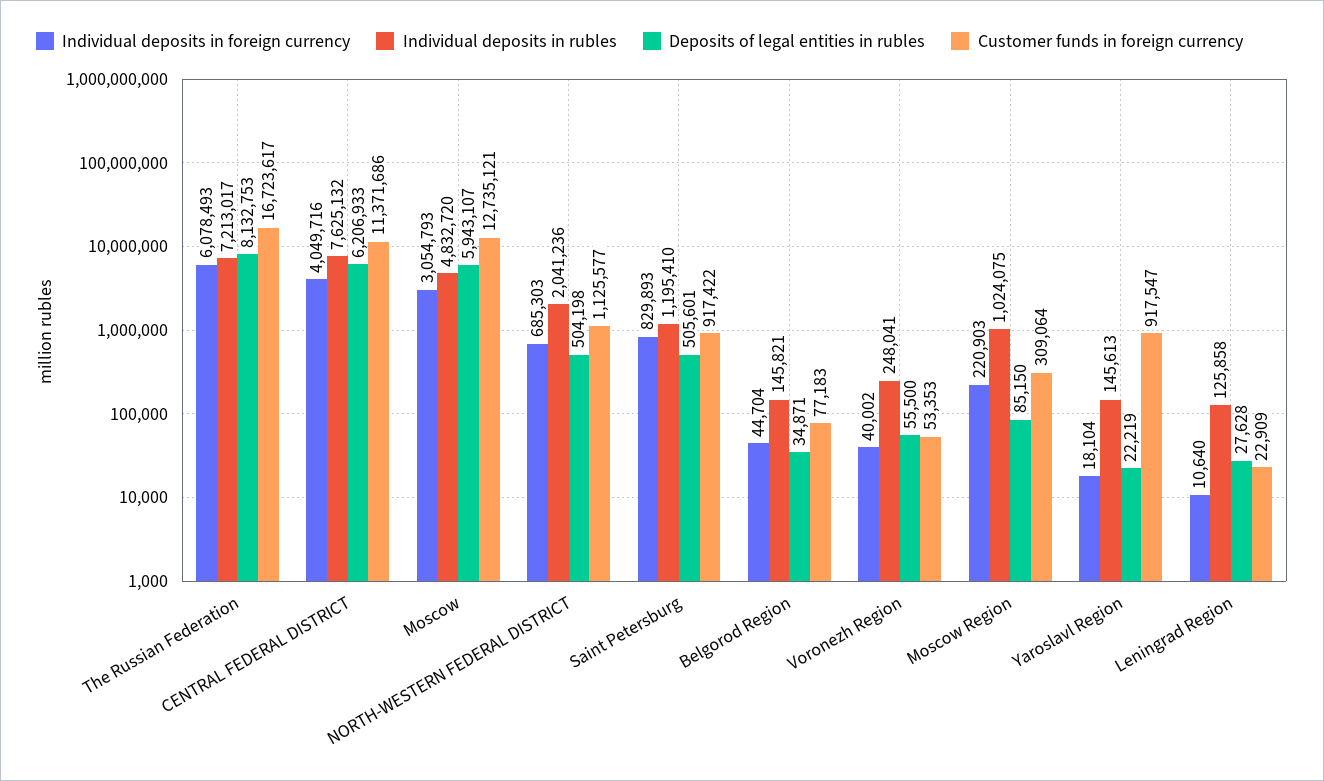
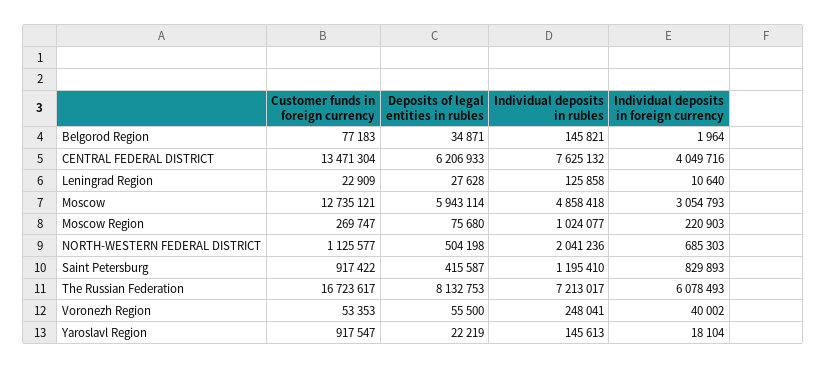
  {
    "Individual deposits in foreign currency": {
      "The Russian Federation": 6078493,
      "CENTRAL FEDERAL DISTRICT": 4049716,
      "Moscow": 3054793,
      "NORTH-WESTERN FEDERAL DISTRICT": 685303,
      "Saint Petersburg": 829893,
-     "Belgorod Region": 44704,
+     "Belgorod Region": 1964,
      "Voronezh Region": 40002,
      "Moscow Region": 220903,
      "Yaroslavl Region": 18104,
      "Leningrad Region": 10640
    },
    "Individual deposits in rubles": {
      "The Russian Federation": 7213017,
      "CENTRAL FEDERAL DISTRICT": 7625132,
-     "Moscow": 4832720,
+     "Moscow": 4858418,
      "NORTH-WESTERN FEDERAL DISTRICT": 2041236,
      "Saint Petersburg": 1195410,
      "Belgorod Region": 145821,
      "Voronezh Region": 248041,
-     "Moscow Region": 1024075,
+     "Moscow Region": 1024077,
      "Yaroslavl Region": 145613,
      "Leningrad Region": 125858
    },
    "Deposits of legal entities in rubles": {
      "The Russian Federation": 8132753,
      "CENTRAL FEDERAL DISTRICT": 6206933,
-     "Moscow": 5943107,
+     "Moscow": 5943114,
      "NORTH-WESTERN FEDERAL DISTRICT": 504198,
-     "Saint Petersburg": 505601,
+     "Saint Petersburg": 415587,
      "Belgorod Region": 34871,
      "Voronezh Region": 55500,
-     "Moscow Region": 85150,
+     "Moscow Region": 75680,
      "Yaroslavl Region": 22219,
      "Leningrad Region": 27628
    },
    "Customer funds in foreign currency": {
      "The Russian Federation": 16723617,
-     "CENTRAL FEDERAL DISTRICT": 11371686,
+     "CENTRAL FEDERAL DISTRICT": 13471304,
      "Moscow": 12735121,
      "NORTH-WESTERN FEDERAL DISTRICT": 1125577,
      "Saint Petersburg": 917422,
      "Belgorod Region": 77183,
      "Voronezh Region": 53353,
-     "Moscow Region": 309064,
+     "Moscow Region": 269747,
      "Yaroslavl Region": 917547,
      "Leningrad Region": 22909
    }
  }

